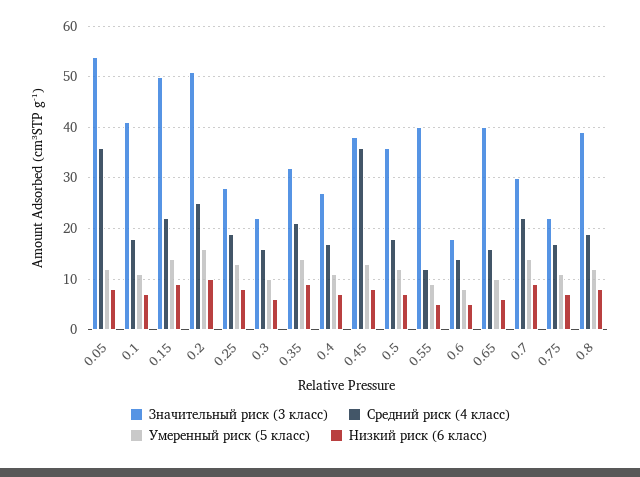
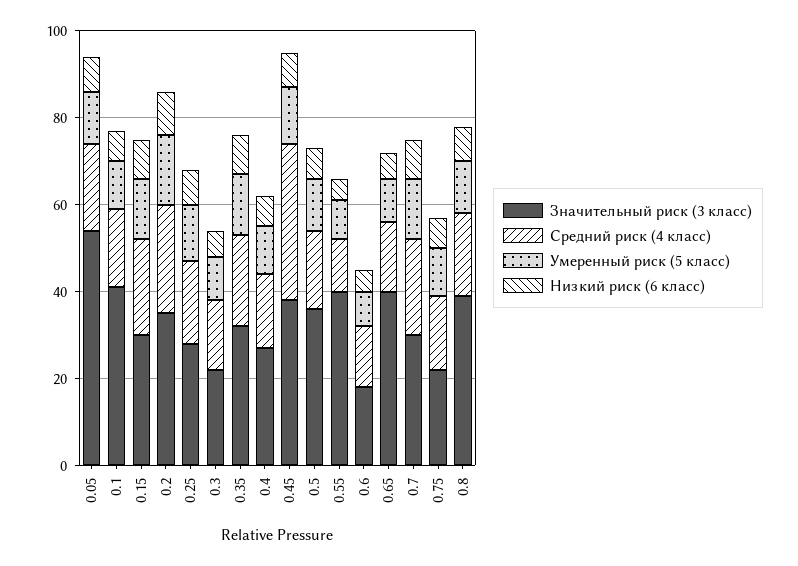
  {
    "Значительный риск (3 класс)": {
      "0.05": 55,
      "0.1": 40,
-     "0.15": 50,
+     "0.15": 30,
-     "0.2": 50,
+     "0.2": 35,
      "0.25": 30,
      "0.3": 20,
      "0.35": 30,
      "0.4": 25,
      "0.45": 40,
      "0.5": 35,
      "0.55": 40,
      "0.6": 20,
      "0.65": 40,
      "0.7": 30,
      "0.75": 20,
      "0.8": 40
    },
    "Средний риск (4 класс)": {
-     "0.05": 35,
+     "0.05": 20,
      "0.1": 20,
      "0.15": 20,
      "0.2": 25,
      "0.25": 20,
      "0.3": 15,
      "0.35": 20,
      "0.4": 15,
      "0.45": 35,
      "0.5": 20,
      "0.55": 10,
      "0.6": 15,
      "0.65": 15,
      "0.7": 20,
      "0.75": 15,
      "0.8": 20
    },
    "Умеренный риск (5 класс)": {
      "0.05": 10,
      "0.1": 10,
      "0.15": 15,
      "0.2": 15,
      "0.25": 15,
      "0.3": 10,
      "0.35": 15,
      "0.4": 10,
      "0.45": 15,
      "0.5": 10,
      "0.55": 10,
      "0.6": 10,
      "0.65": 10,
      "0.7": 15,
      "0.75": 10,
      "0.8": 10
    },
    "Низкий риск (6 класс)": {
      "0.05": 10,
      "0.1": 5,
      "0.15": 10,
      "0.2": 10,
      "0.25": 10,
      "0.3": 5,
      "0.35": 10,
      "0.4": 5,
      "0.45": 10,
      "0.5": 5,
      "0.55": 5,
      "0.6": 5,
      "0.65": 5,
      "0.7": 10,
      "0.75": 5,
      "0.8": 10
    }
  }

